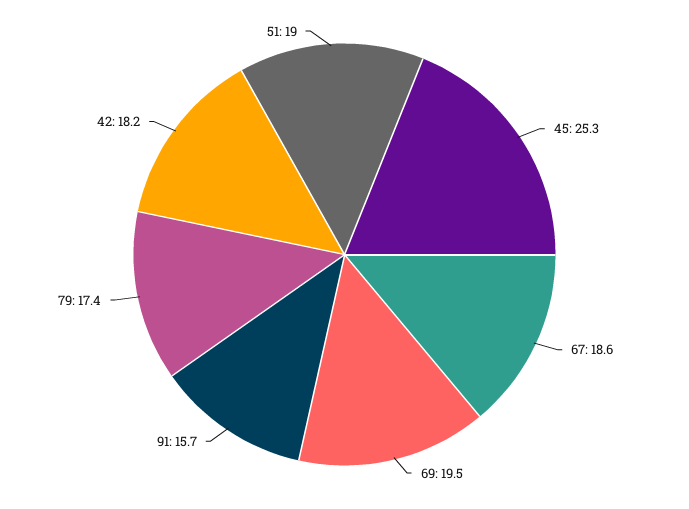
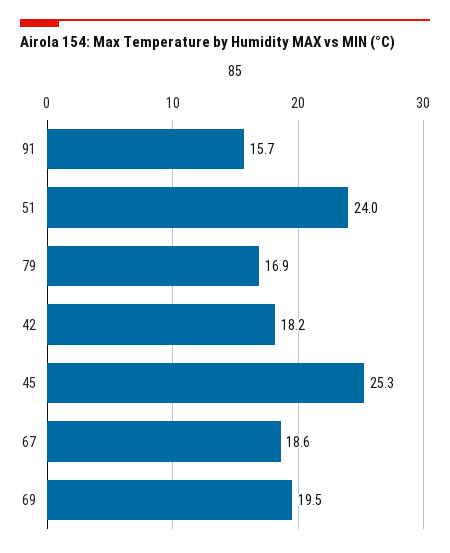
  {
    "45": 25.3,
    "67": 18.6,
    "69": 19.5,
    "91": 15.7,
-   "79": 17.4,
+   "79": 16.9,
    "42": 18.2,
-   "51": 19
+   "51": 24
  }

